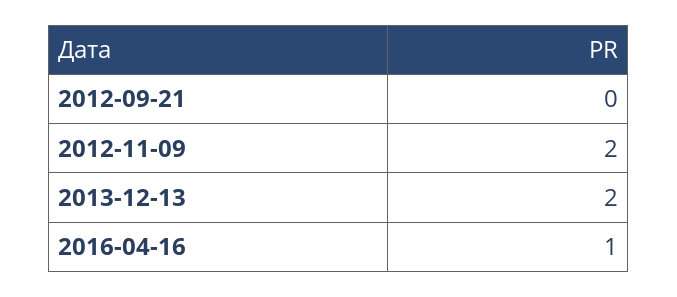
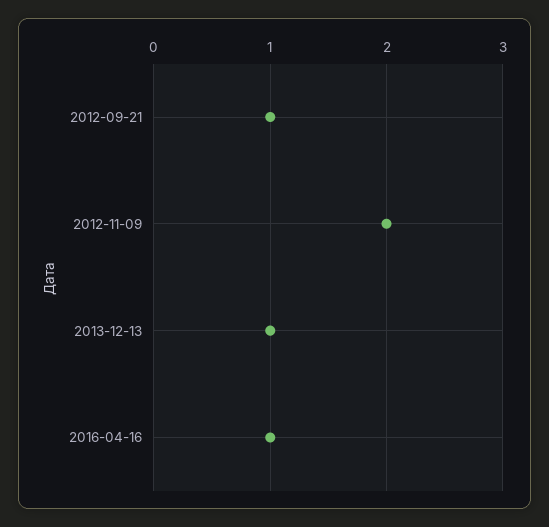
  {
-   "2012-09-21": 0,
+   "2012-09-21": 1,
    "2012-11-09": 2,
-   "2013-12-13": 2,
+   "2013-12-13": 1,
    "2016-04-16": 1
  }

